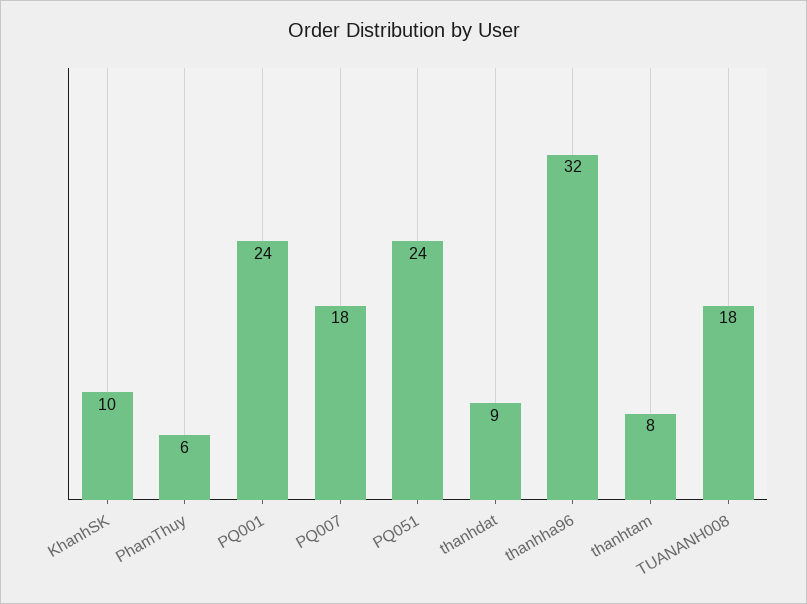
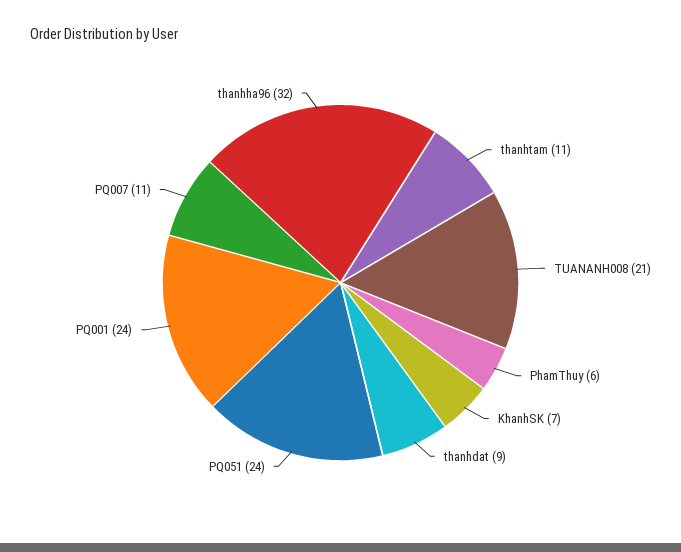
  {
-   "KhanhSK": 10,
+   "KhanhSK": 7,
    "PhamThuy": 6,
    "PQ001": 24,
-   "PQ007": 18,
+   "PQ007": 11,
    "PQ051": 24,
    "thanhdat": 9,
    "thanhha96": 32,
-   "thanhtam": 8,
+   "thanhtam": 11,
-   "TUANANH008": 18
+   "TUANANH008": 21
  }

